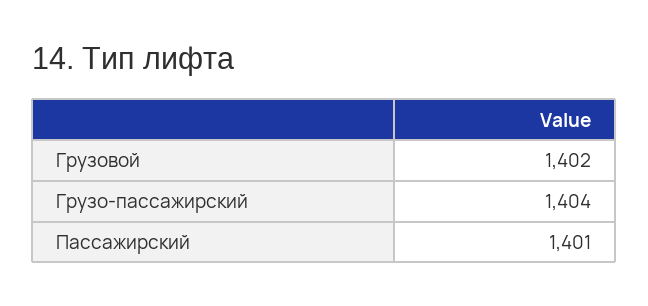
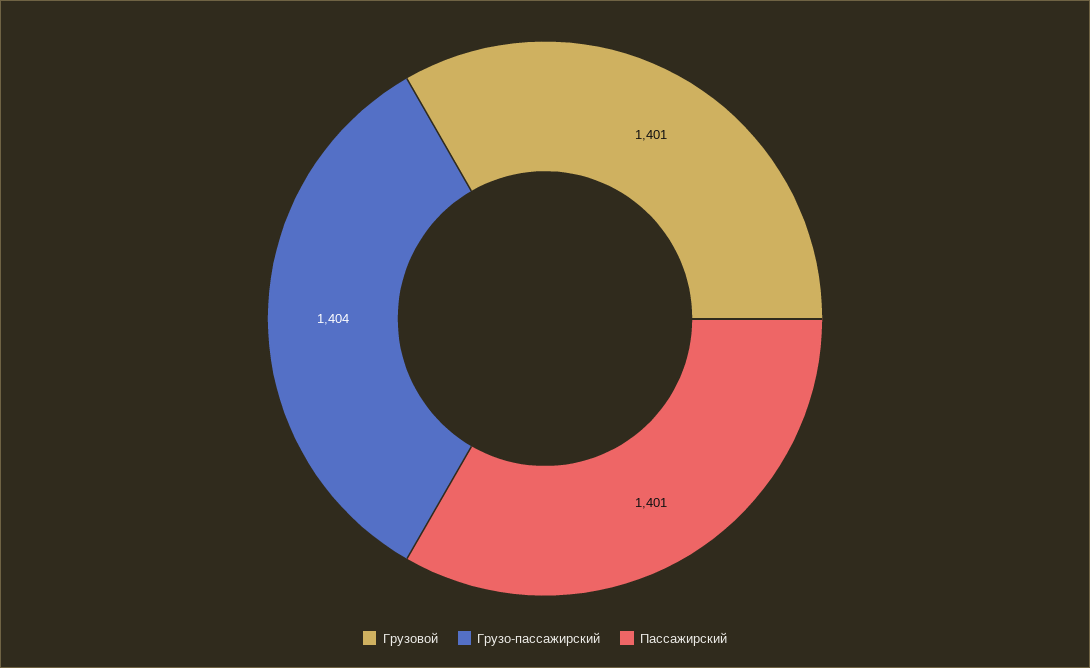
  {
-   "Грузовой": 1402,
+   "Грузовой": 1401,
    "Грузо-пассажирский": 1404,
    "Пассажирский": 1401
  }

